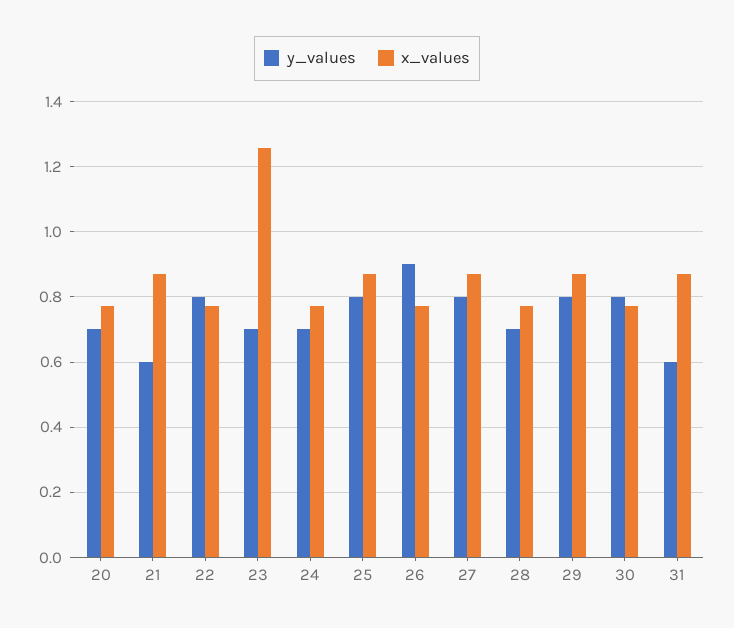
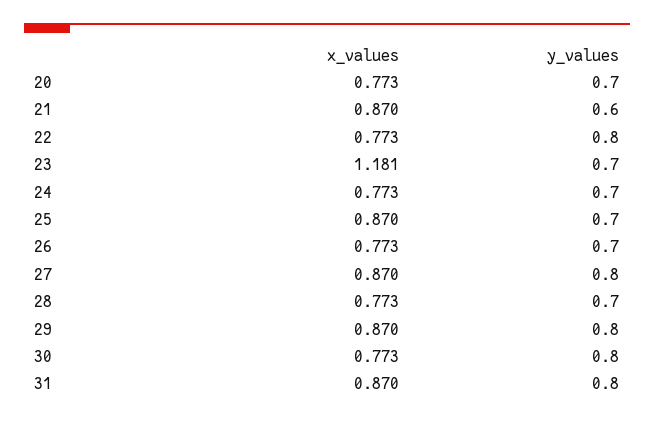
  {
    "y_values": {
      "20": 0.7,
      "21": 0.6,
      "22": 0.8,
      "23": 0.7,
      "24": 0.7,
-     "25": 0.8,
+     "25": 0.7,
-     "26": 0.9,
+     "26": 0.7,
      "27": 0.8,
      "28": 0.7,
      "29": 0.8,
      "30": 0.8,
-     "31": 0.6
+     "31": 0.8
    },
    "x_values": {
      "20": 0.773,
      "21": 0.87,
      "22": 0.773,
-     "23": 1.26,
+     "23": 1.181,
      "24": 0.773,
      "25": 0.87,
      "26": 0.773,
      "27": 0.87,
      "28": 0.773,
      "29": 0.87,
      "30": 0.773,
      "31": 0.87
    }
  }

